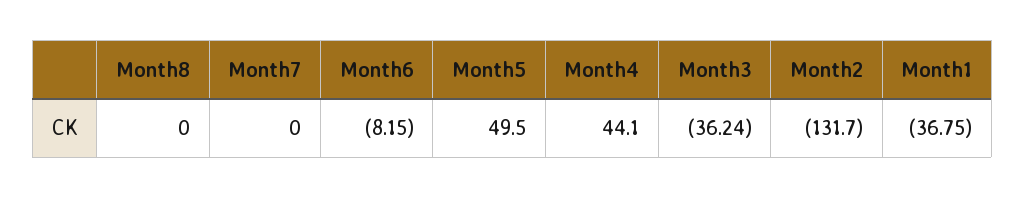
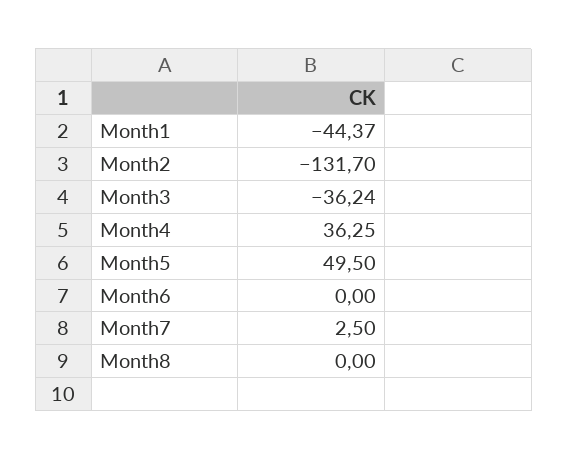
  {
    "Month8": 0,
-   "Month7": 0,
+   "Month7": 2.5,
-   "Month6": -8.15,
+   "Month6": 0,
    "Month5": 49.5,
-   "Month4": 44.1,
+   "Month4": 36.25,
    "Month3": -36.24,
    "Month2": -131.7,
-   "Month1": -36.75
+   "Month1": -44.37
  }

